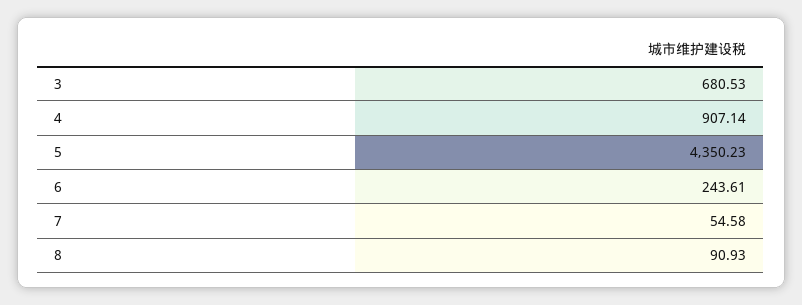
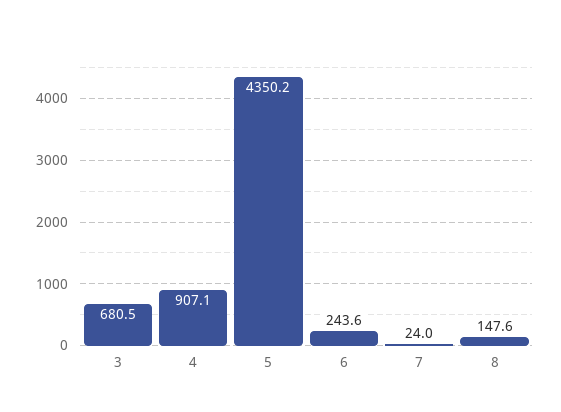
  {
    "3": 680.53,
    "4": 907.14,
    "5": 4350.23,
    "6": 243.61,
-   "7": 54.58,
+   "7": 24,
-   "8": 90.93
+   "8": 147.6
  }

